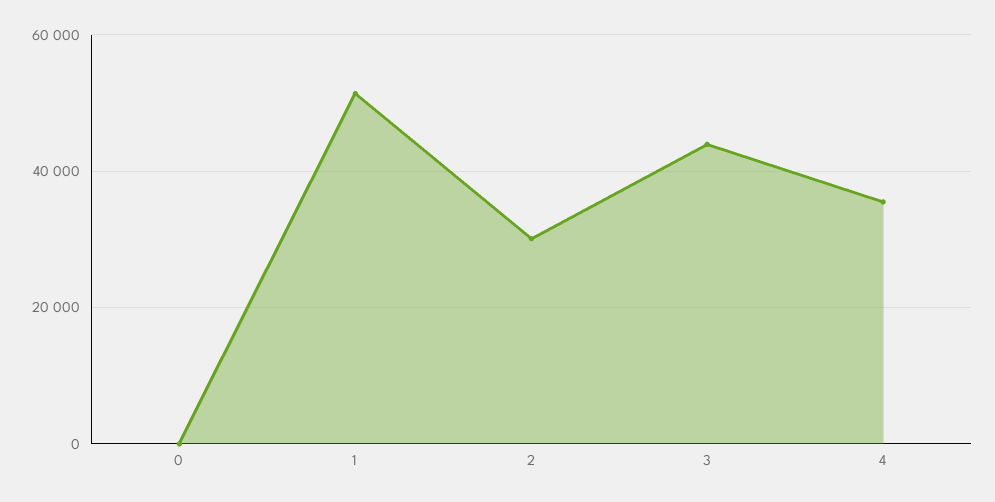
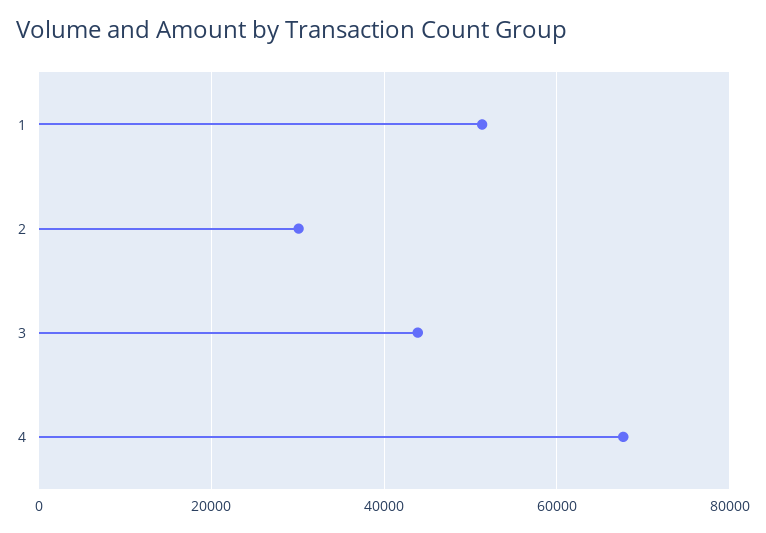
  {
-   "0": 0,
    "1": 52000,
    "2": 30000,
    "3": 44000,
-   "4": 36000
+   "4": 68000
  }

